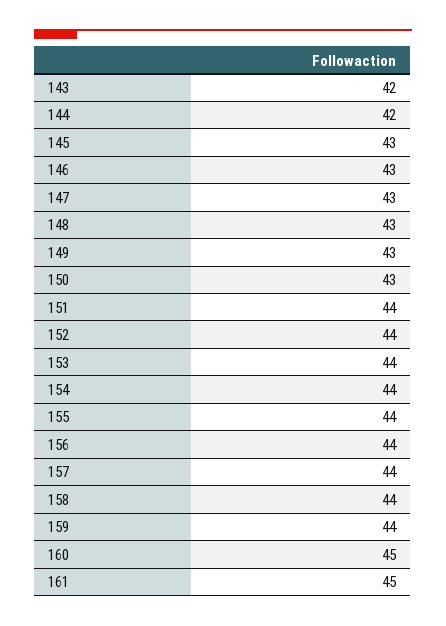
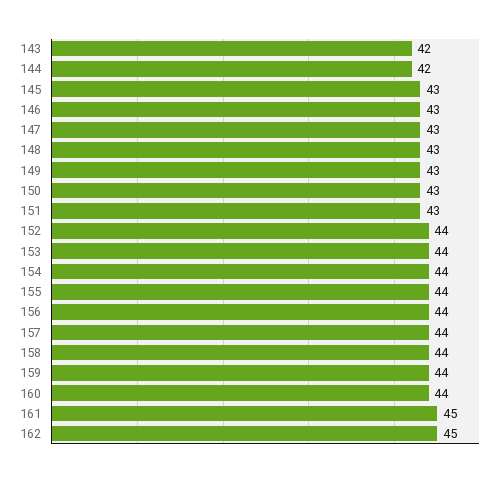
  {
    "143": 42,
    "144": 42,
    "145": 43,
    "146": 43,
    "147": 43,
    "148": 43,
    "149": 43,
    "150": 43,
-   "151": 44,
+   "151": 43,
    "152": 44,
    "153": 44,
    "154": 44,
    "155": 44,
    "156": 44,
    "157": 44,
    "158": 44,
    "159": 44,
-   "160": 45,
+   "160": 44,
-   "161": 45
+   "161": 45,
+   "162": 45
  }

